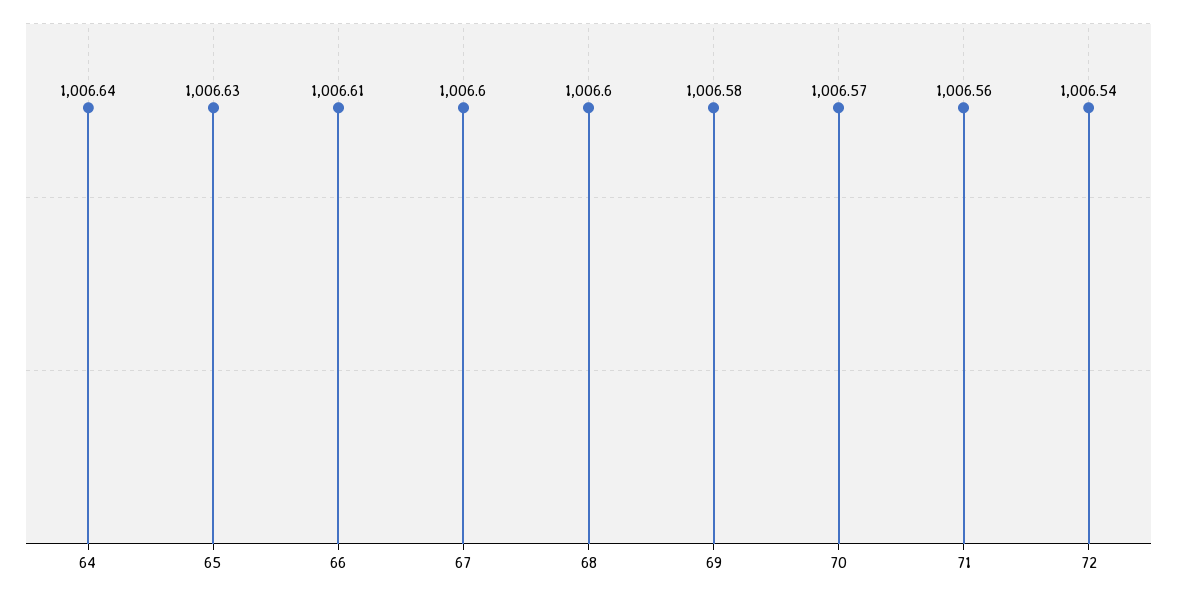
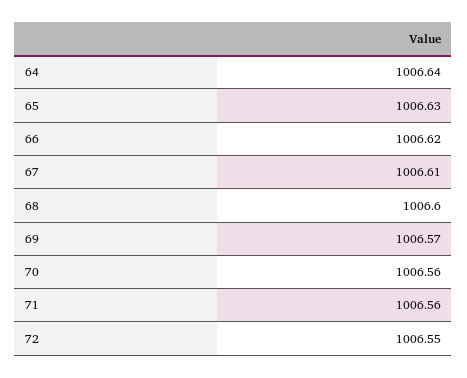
  {
    "64": 1006.64,
    "65": 1006.63,
-   "66": 1006.61,
+   "66": 1006.62,
-   "67": 1006.6,
+   "67": 1006.61,
    "68": 1006.6,
-   "69": 1006.58,
+   "69": 1006.57,
-   "70": 1006.57,
+   "70": 1006.56,
    "71": 1006.56,
-   "72": 1006.54
+   "72": 1006.55
  }

